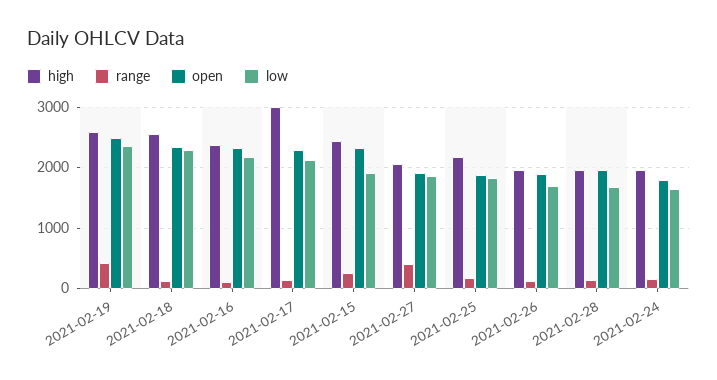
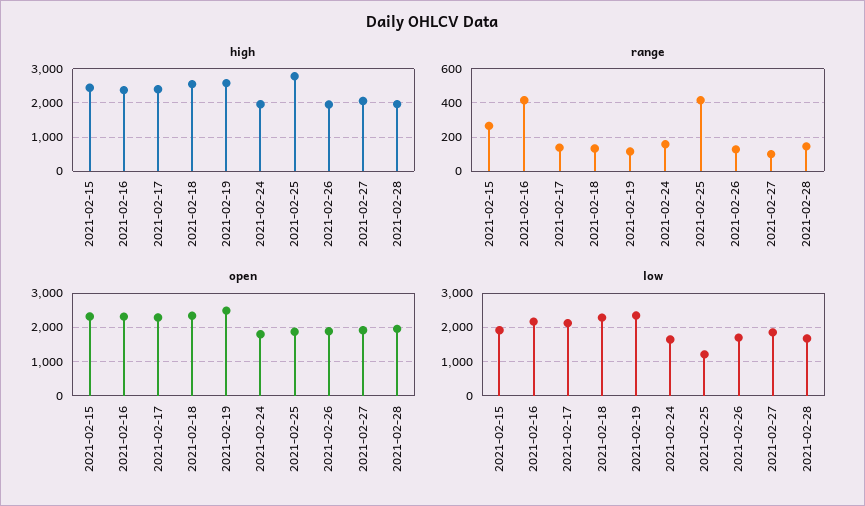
  {
    "high": {
      "2021-02-19": 2600,
      "2021-02-18": 2600,
      "2021-02-16": 2400,
-     "2021-02-17": 3000,
+     "2021-02-17": 2400,
      "2021-02-15": 2400,
      "2021-02-27": 2100,
-     "2021-02-25": 2200,
+     "2021-02-25": 2800,
      "2021-02-26": 2000,
      "2021-02-28": 2000,
      "2021-02-24": 2000
    },
    "range": {
-     "2021-02-19": 400,
+     "2021-02-19": 100,
      "2021-02-18": 150,
-     "2021-02-16": 100,
+     "2021-02-16": 400,
      "2021-02-17": 150,
      "2021-02-15": 250,
-     "2021-02-27": 400,
+     "2021-02-27": 100,
-     "2021-02-25": 200,
+     "2021-02-25": 400,
      "2021-02-26": 150,
      "2021-02-28": 150,
      "2021-02-24": 150
    },
    "open": {
      "2021-02-19": 2500,
      "2021-02-18": 2300,
      "2021-02-16": 2300,
      "2021-02-17": 2300,
      "2021-02-15": 2300,
      "2021-02-27": 1900,
      "2021-02-25": 1900,
      "2021-02-26": 1900,
      "2021-02-28": 2000,
      "2021-02-24": 1800
    },
    "low": {
      "2021-02-19": 2400,
      "2021-02-18": 2300,
      "2021-02-16": 2200,
      "2021-02-17": 2100,
      "2021-02-15": 1900,
      "2021-02-27": 1900,
-     "2021-02-25": 1800,
+     "2021-02-25": 1200,
      "2021-02-26": 1700,
      "2021-02-28": 1700,
      "2021-02-24": 1600
    }
  }

